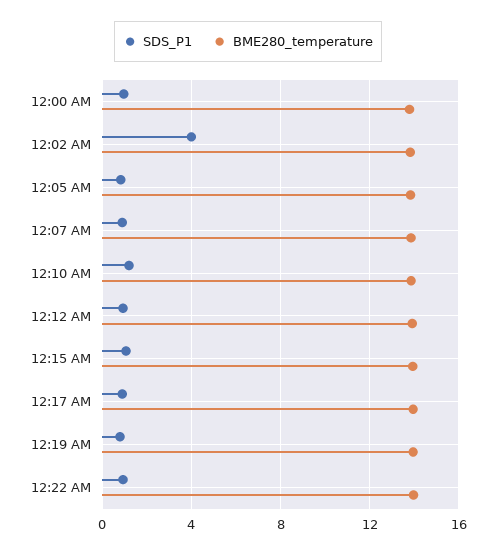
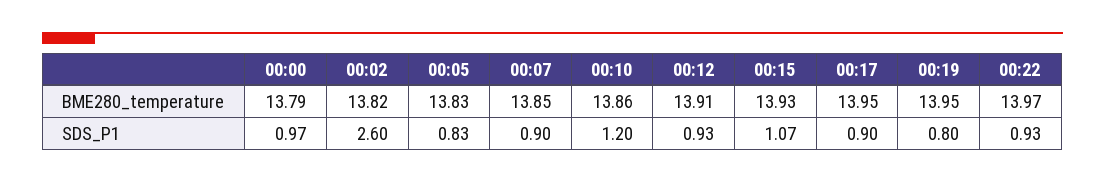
  {
    "SDS_P1": {
      "12:00 AM": 0.97,
-     "12:02 AM": 4,
+     "12:02 AM": 2.6,
      "12:05 AM": 0.83,
      "12:07 AM": 0.9,
      "12:10 AM": 1.2,
      "12:12 AM": 0.93,
      "12:15 AM": 1.07,
      "12:17 AM": 0.9,
      "12:19 AM": 0.8,
      "12:22 AM": 0.93
    },
    "BME280_temperature": {
      "12:00 AM": 13.79,
      "12:02 AM": 13.82,
      "12:05 AM": 13.83,
      "12:07 AM": 13.85,
      "12:10 AM": 13.86,
      "12:12 AM": 13.91,
      "12:15 AM": 13.93,
      "12:17 AM": 13.95,
      "12:19 AM": 13.95,
      "12:22 AM": 13.97
    }
  }

